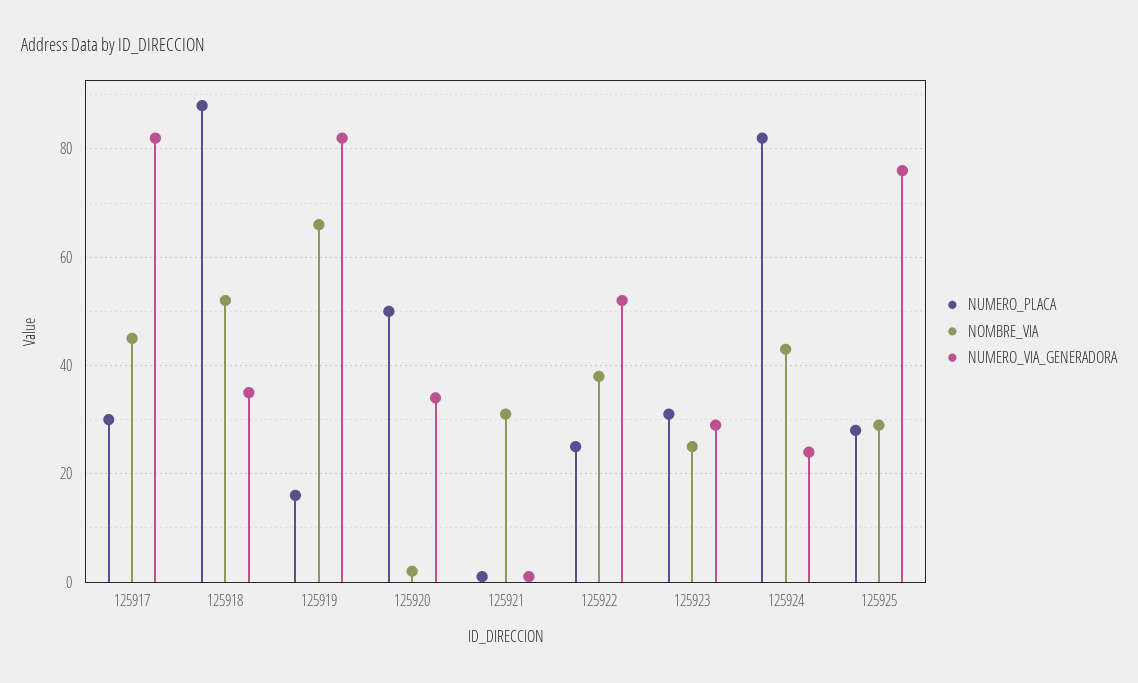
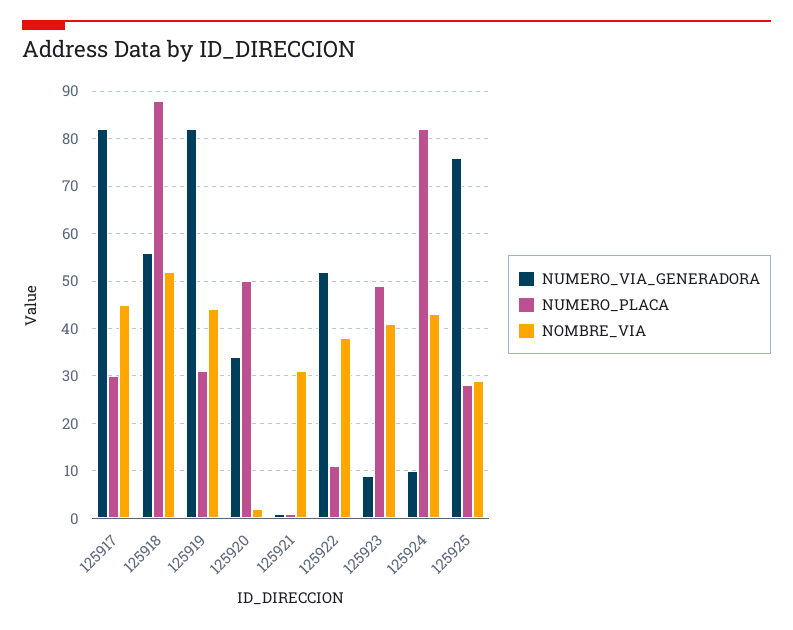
  {
    "NUMERO_PLACA": {
      "125917": 30,
      "125918": 90,
-     "125919": 15,
+     "125919": 30,
      "125920": 50,
      "125921": 0,
-     "125922": 25,
+     "125922": 10,
-     "125923": 30,
+     "125923": 50,
      "125924": 80,
      "125925": 30
    },
    "NOMBRE_VIA": {
      "125917": 45,
      "125918": 50,
-     "125919": 65,
+     "125919": 45,
      "125920": 0,
      "125921": 30,
      "125922": 40,
-     "125923": 25,
+     "125923": 40,
      "125924": 45,
      "125925": 30
    },
    "NUMERO_VIA_GENERADORA": {
      "125917": 80,
-     "125918": 35,
+     "125918": 55,
      "125919": 80,
      "125920": 35,
      "125921": 0,
      "125922": 50,
-     "125923": 30,
+     "125923": 10,
-     "125924": 25,
+     "125924": 10,
      "125925": 75
    }
  }

